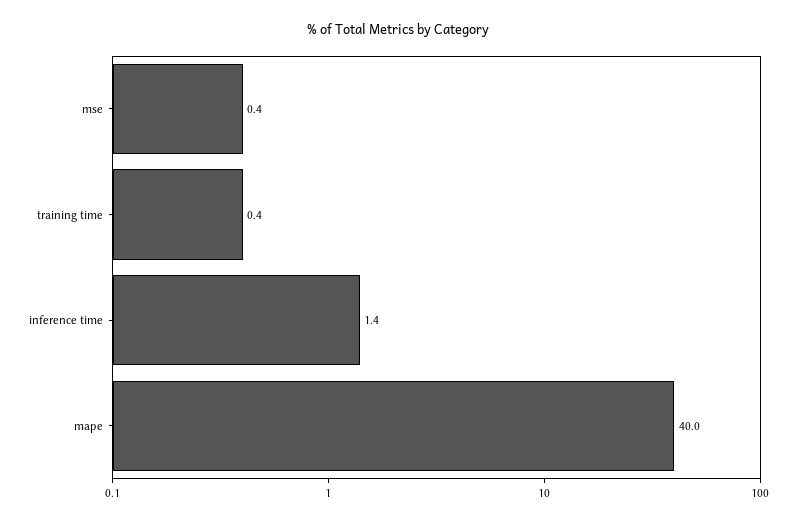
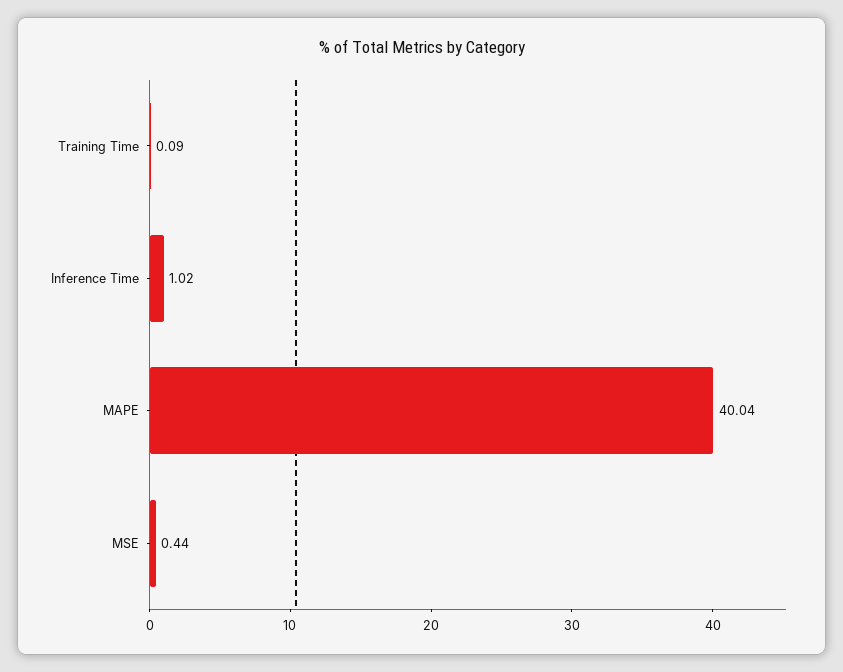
  {
    "mse": 0.44,
-   "training time": 0.4,
+   "training time": 0.09,
-   "inference time": 1.4,
+   "inference time": 1.02,
    "mape": 40.04
  }

